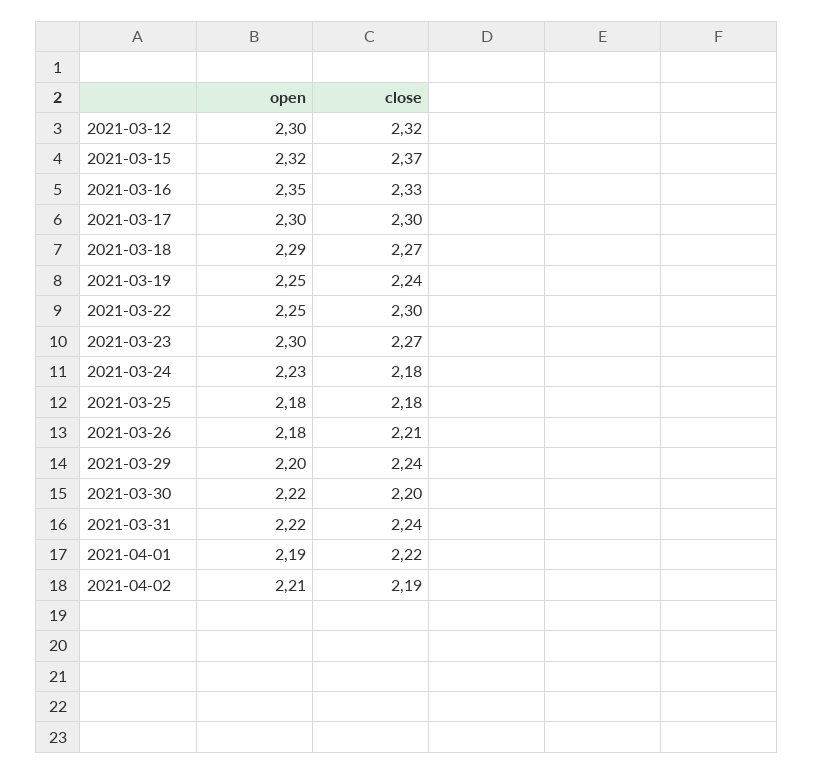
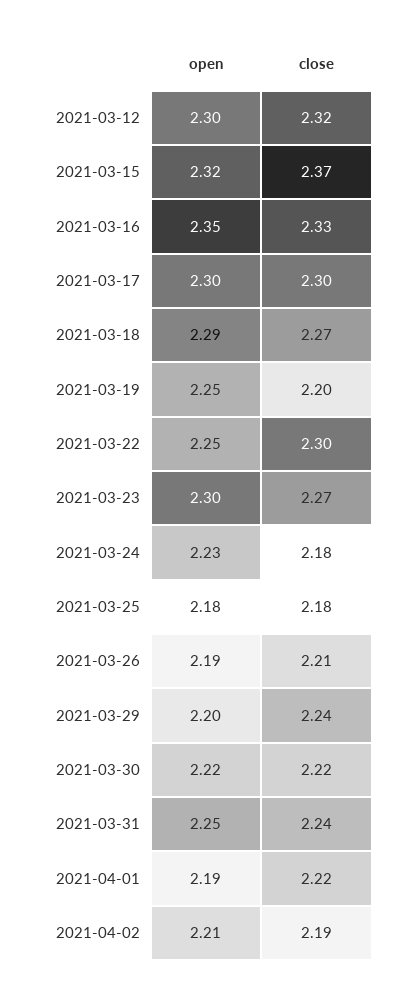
  {
    "open": {
      "2021-03-12": 2.3,
      "2021-03-15": 2.32,
      "2021-03-16": 2.35,
      "2021-03-17": 2.3,
      "2021-03-18": 2.29,
      "2021-03-19": 2.25,
      "2021-03-22": 2.25,
      "2021-03-23": 2.3,
      "2021-03-24": 2.23,
      "2021-03-25": 2.18,
-     "2021-03-26": 2.18,
+     "2021-03-26": 2.19,
      "2021-03-29": 2.2,
      "2021-03-30": 2.22,
-     "2021-03-31": 2.22,
+     "2021-03-31": 2.25,
      "2021-04-01": 2.19,
      "2021-04-02": 2.21
    },
    "close": {
      "2021-03-12": 2.32,
      "2021-03-15": 2.37,
      "2021-03-16": 2.33,
      "2021-03-17": 2.3,
      "2021-03-18": 2.27,
-     "2021-03-19": 2.24,
+     "2021-03-19": 2.2,
      "2021-03-22": 2.3,
      "2021-03-23": 2.27,
      "2021-03-24": 2.18,
      "2021-03-25": 2.18,
      "2021-03-26": 2.21,
      "2021-03-29": 2.24,
-     "2021-03-30": 2.2,
+     "2021-03-30": 2.22,
      "2021-03-31": 2.24,
      "2021-04-01": 2.22,
      "2021-04-02": 2.19
    }
  }

